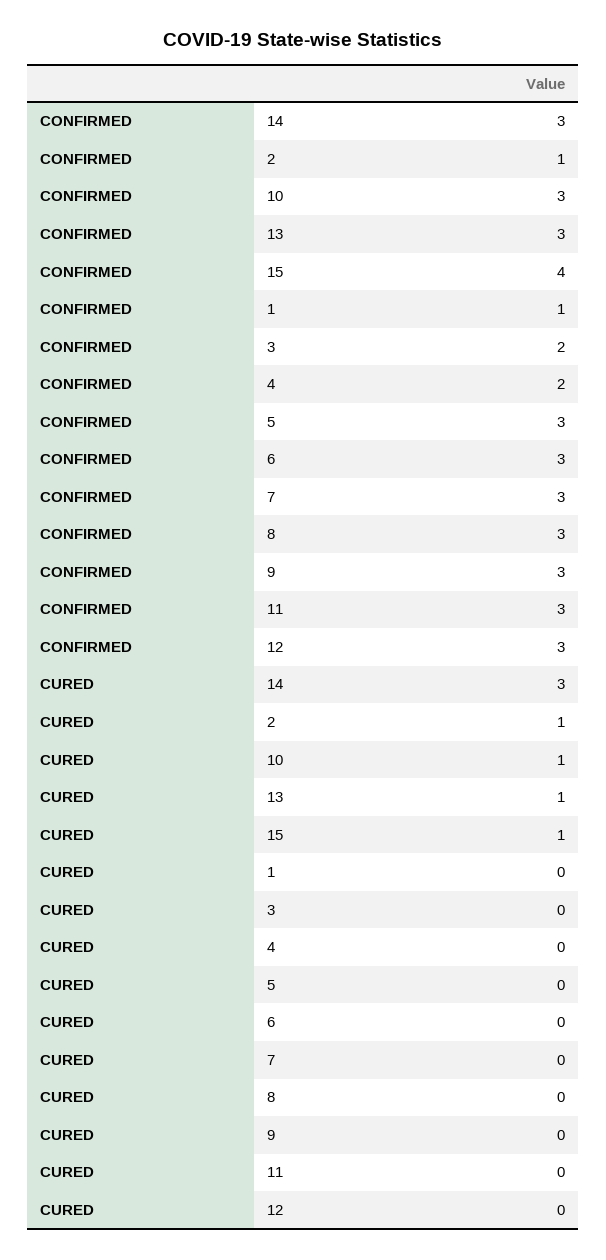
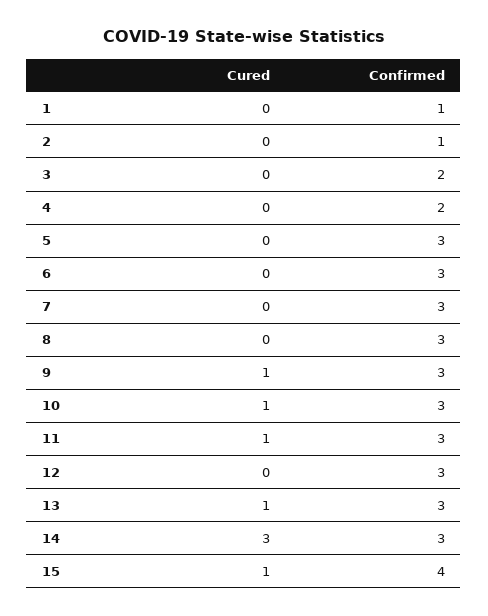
  {
    "CONFIRMED": {
      "14": 3,
      "2": 1,
      "10": 3,
      "13": 3,
      "15": 4,
      "1": 1,
      "3": 2,
      "4": 2,
      "5": 3,
      "6": 3,
      "7": 3,
      "8": 3,
      "9": 3,
      "11": 3,
      "12": 3
    },
    "CURED": {
      "14": 3,
-     "2": 1,
+     "2": 0,
      "10": 1,
      "13": 1,
      "15": 1,
      "1": 0,
      "3": 0,
      "4": 0,
      "5": 0,
      "6": 0,
      "7": 0,
      "8": 0,
-     "9": 0,
+     "9": 1,
-     "11": 0,
+     "11": 1,
      "12": 0
    }
  }

